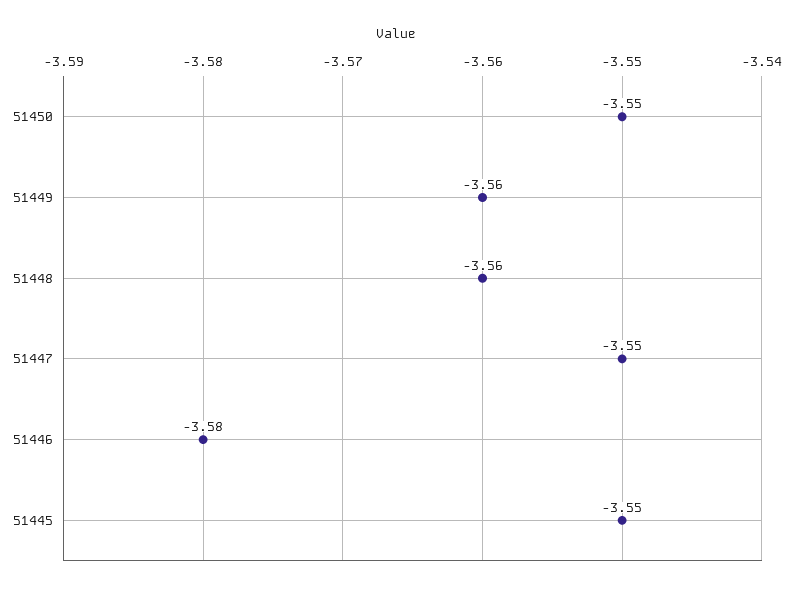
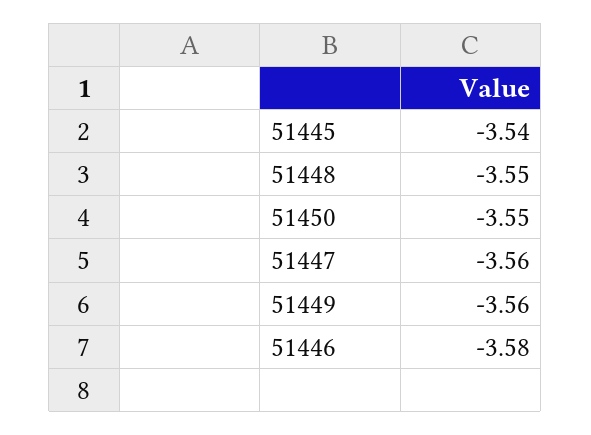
  {
    "51450": -3.55,
    "51449": -3.56,
-   "51448": -3.56,
+   "51448": -3.55,
-   "51447": -3.55,
+   "51447": -3.56,
    "51446": -3.58,
-   "51445": -3.55
+   "51445": -3.54
  }

